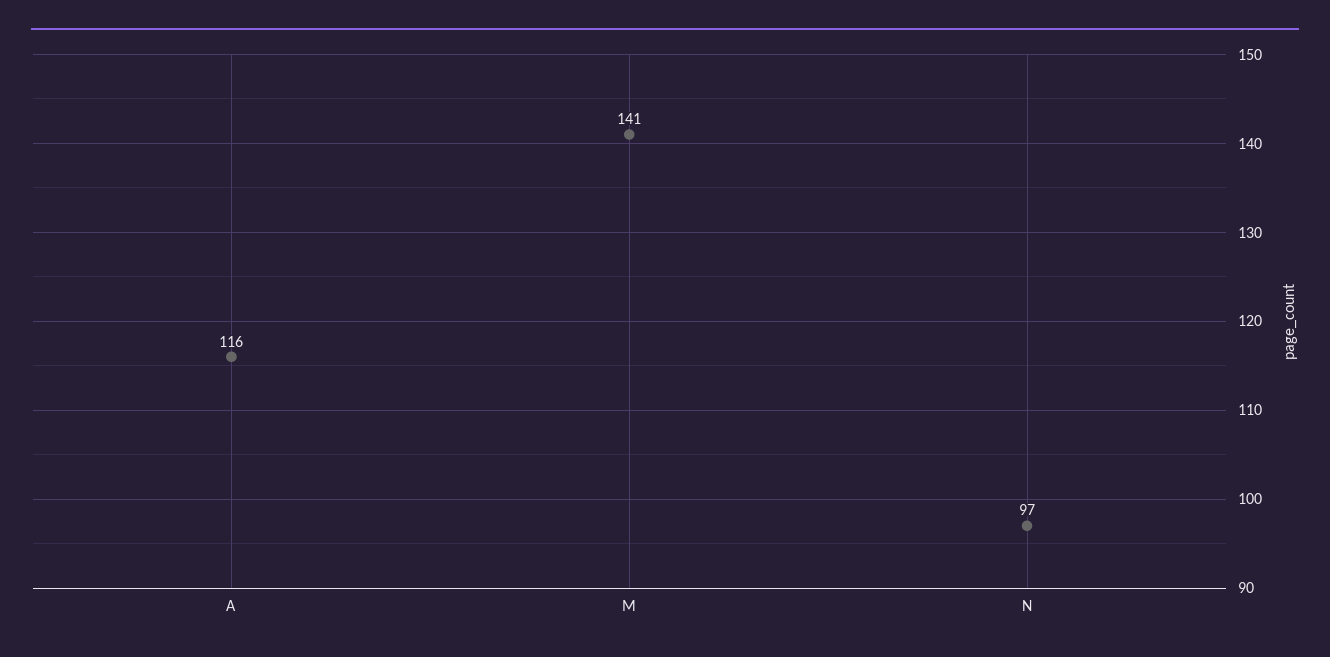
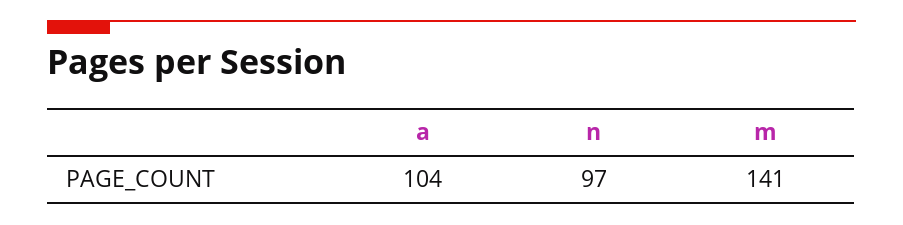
  {
-   "A": 116,
+   "A": 104,
    "M": 141,
    "N": 97
  }

